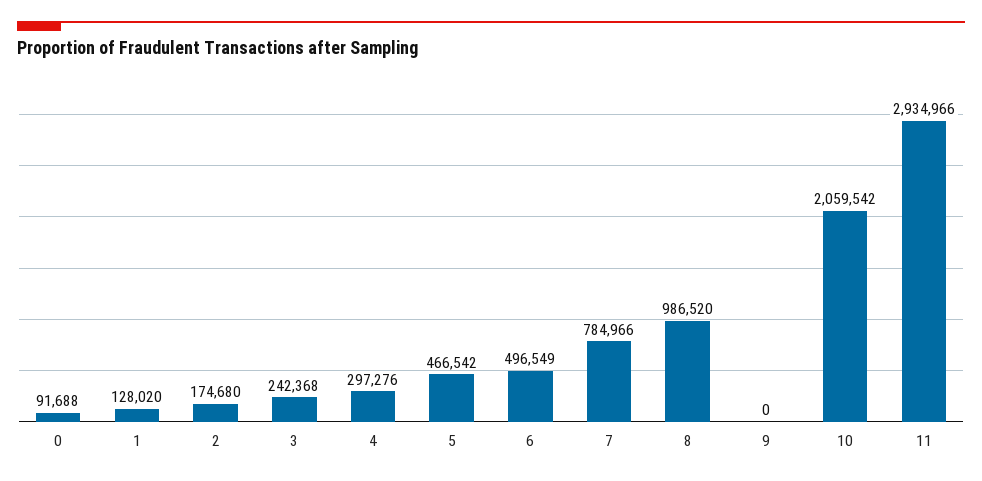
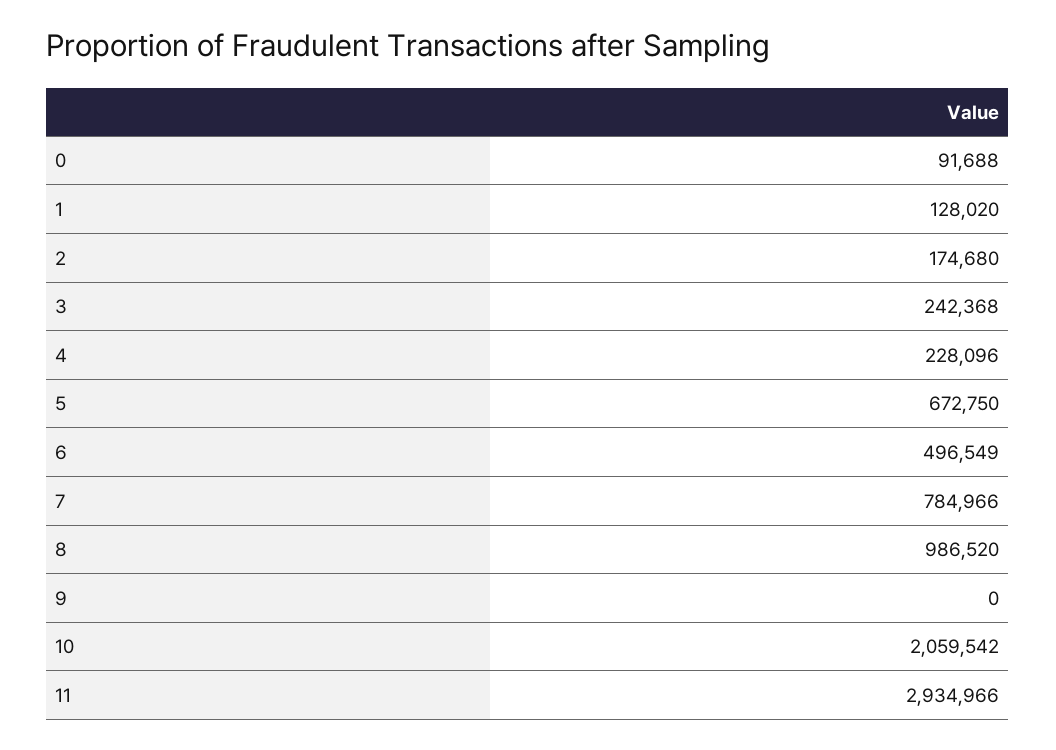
  {
    "0": 91688,
    "1": 128020,
    "2": 174680,
    "3": 242368,
-   "4": 297276,
+   "4": 228096,
-   "5": 466542,
+   "5": 672750,
    "6": 496549,
    "7": 784966,
    "8": 986520,
    "9": 0,
    "10": 2059542,
    "11": 2934966
  }

